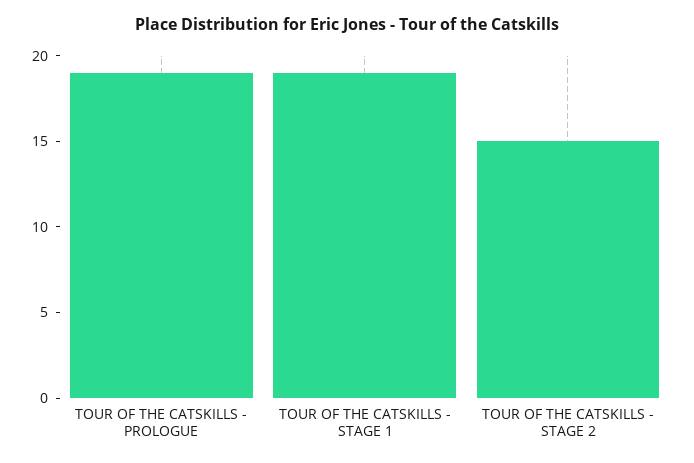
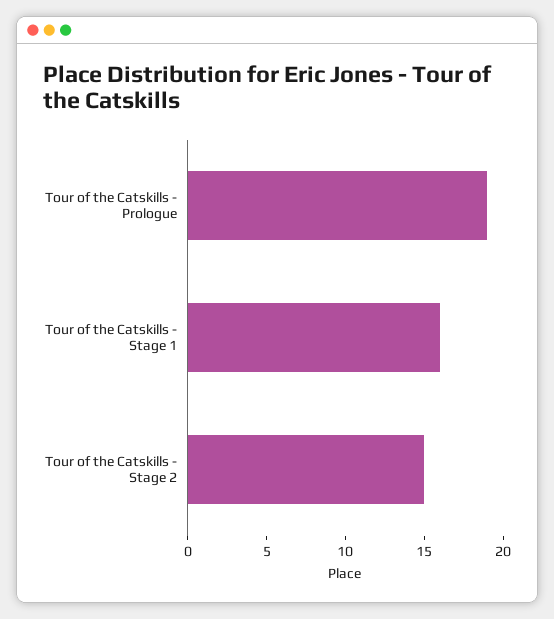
  {
    "TOUR OF THE CATSKILLS - PROLOGUE": 19,
-   "TOUR OF THE CATSKILLS - STAGE 1": 19,
+   "TOUR OF THE CATSKILLS - STAGE 1": 16,
    "TOUR OF THE CATSKILLS - STAGE 2": 15
  }

